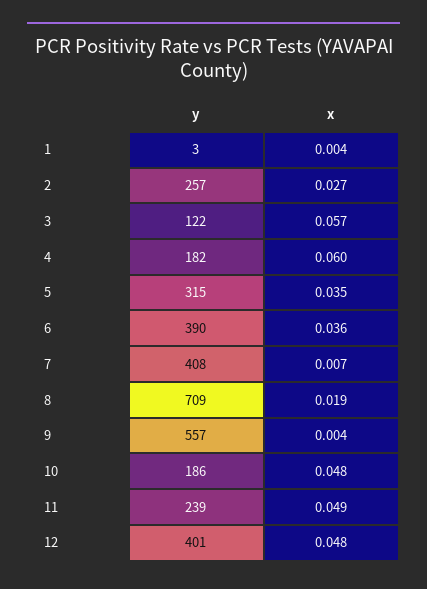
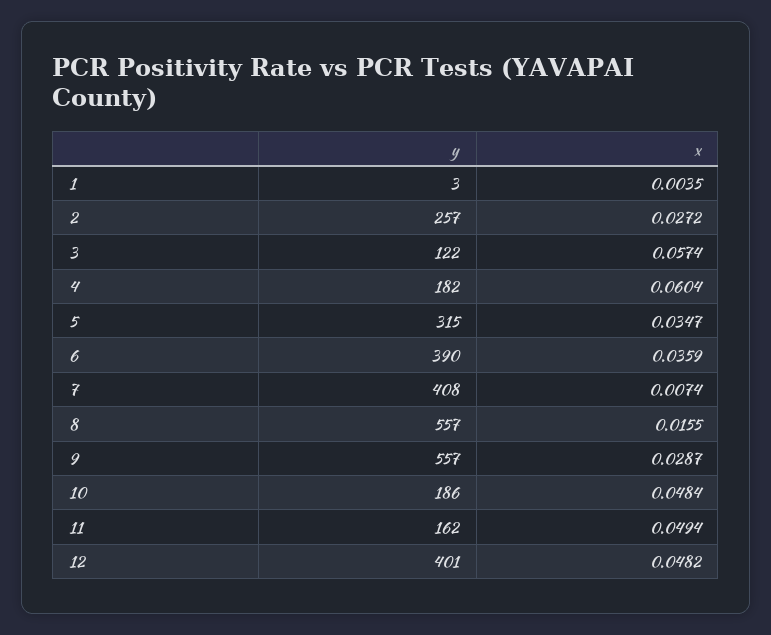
  {
    "y": {
      "1": 3,
      "2": 257,
      "3": 122,
      "4": 182,
      "5": 315,
      "6": 390,
      "7": 408,
-     "8": 709,
+     "8": 557,
      "9": 557,
      "10": 186,
-     "11": 239,
+     "11": 162,
      "12": 401
    },
    "x": {
      "1": 0.0035,
      "2": 0.0272,
      "3": 0.0574,
      "4": 0.0604,
      "5": 0.0347,
      "6": 0.0359,
      "7": 0.0074,
-     "8": 0.019,
+     "8": 0.0155,
-     "9": 0.004,
+     "9": 0.0287,
      "10": 0.0484,
      "11": 0.0494,
      "12": 0.0482
    }
  }

